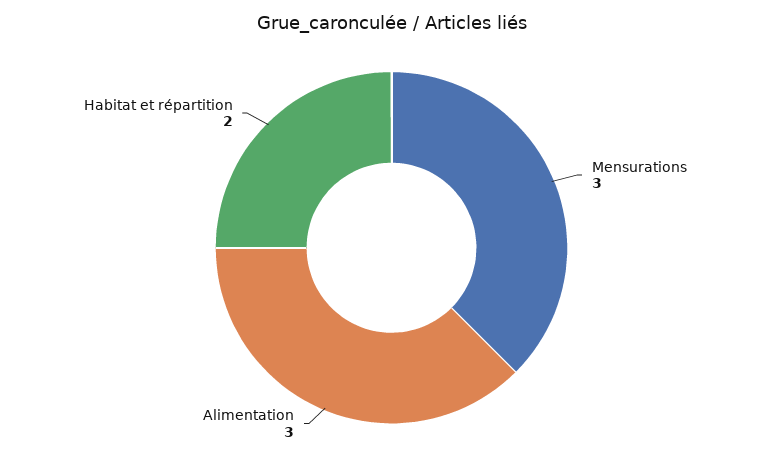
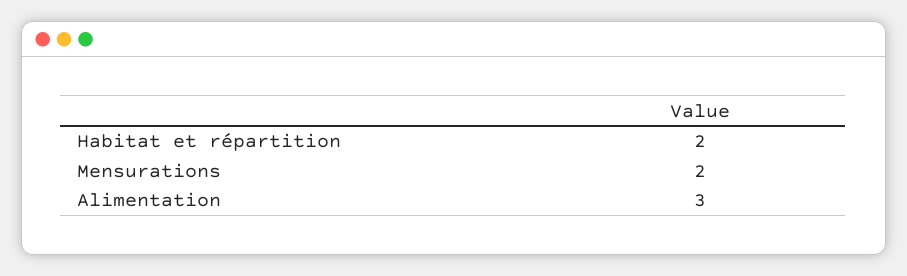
  {
-   "Mensurations": 3,
+   "Mensurations": 2,
    "Alimentation": 3,
    "Habitat et répartition": 2
  }

